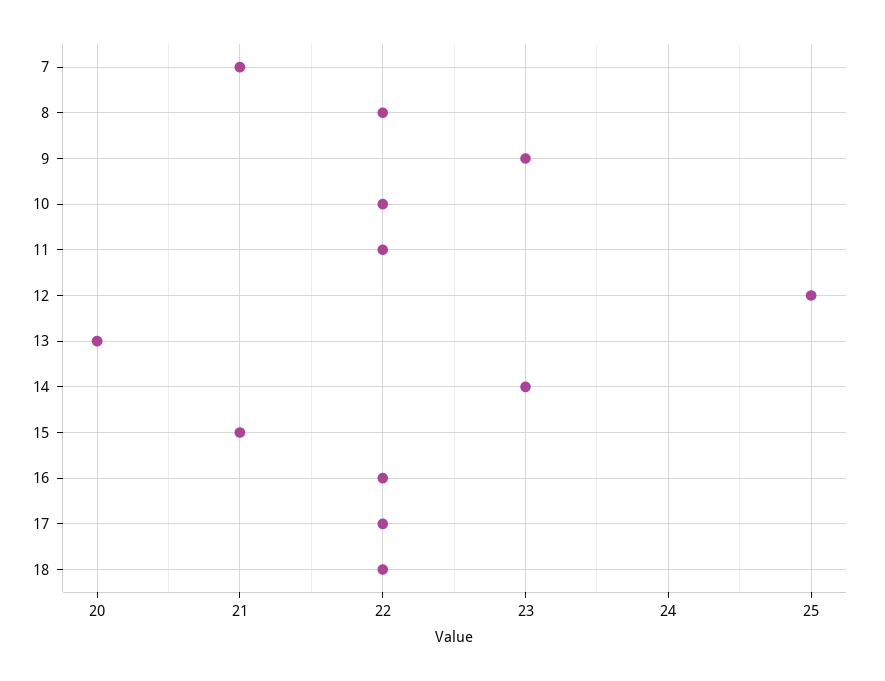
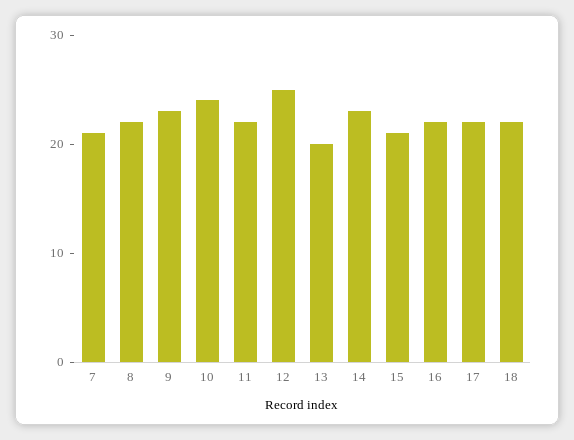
  {
    "7": 21,
    "8": 22,
    "9": 23,
-   "10": 22,
+   "10": 24,
    "11": 22,
    "12": 25,
    "13": 20,
    "14": 23,
    "15": 21,
    "16": 22,
    "17": 22,
    "18": 22
  }

